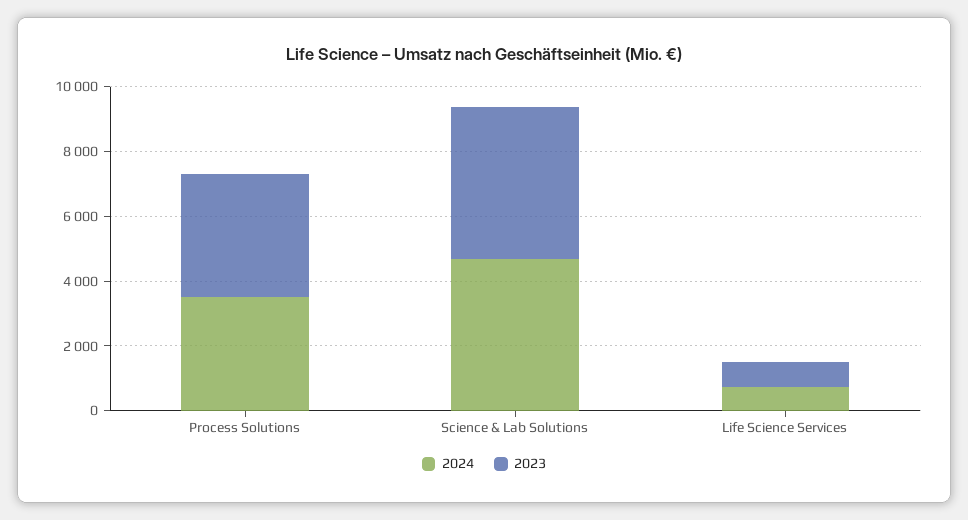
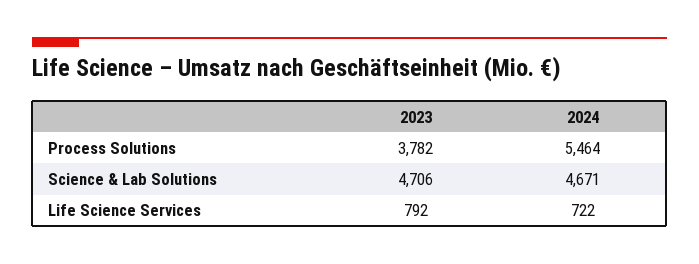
  {
    "2024": {
-     "Process Solutions": 3500,
+     "Process Solutions": 5464,
      "Science & Lab Solutions": 4671,
      "Life Science Services": 722
    },
    "2023": {
      "Process Solutions": 3782,
      "Science & Lab Solutions": 4706,
      "Life Science Services": 792
    }
  }

